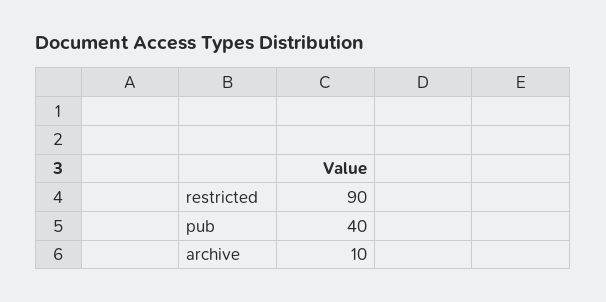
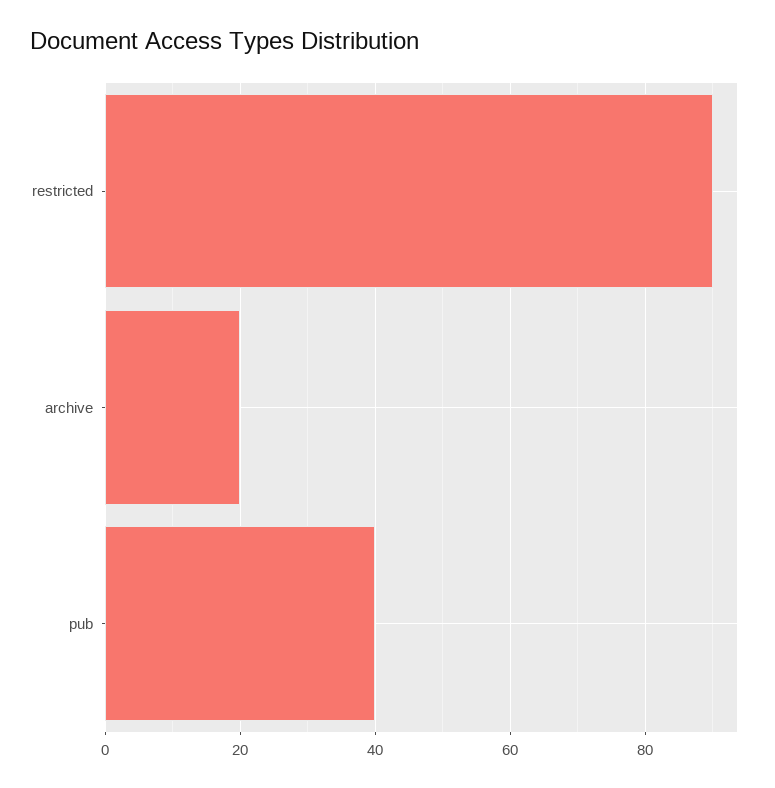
  {
    "restricted": 90,
    "pub": 40,
-   "archive": 10
+   "archive": 20
  }

